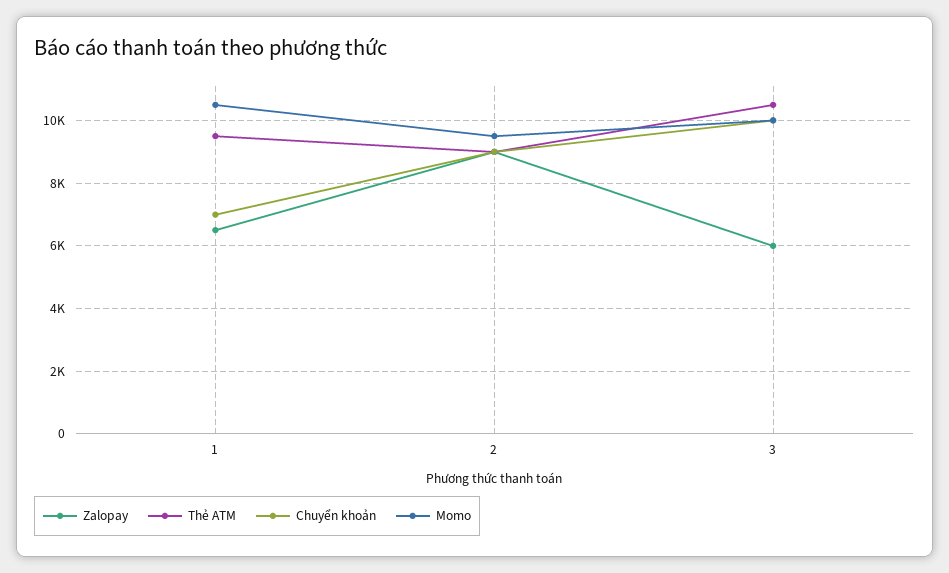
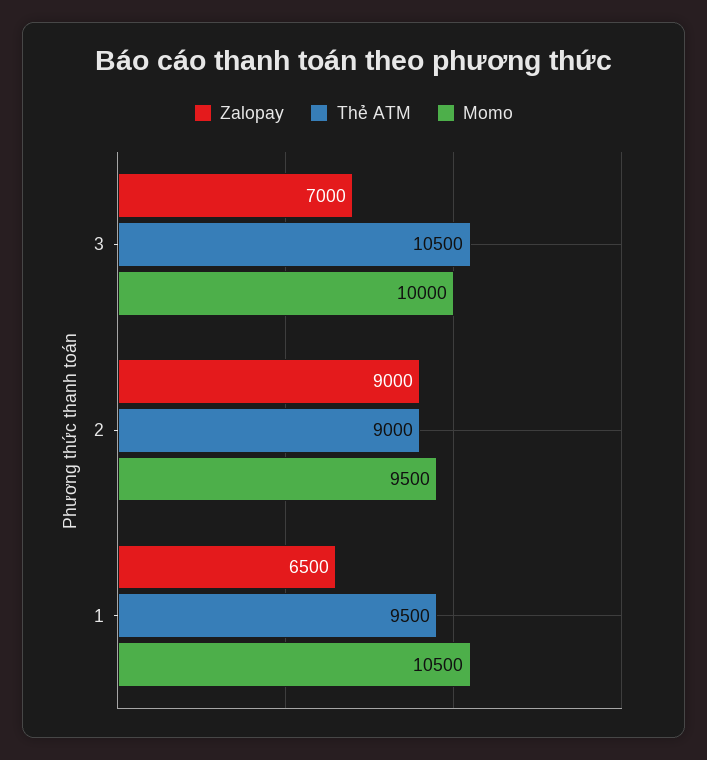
  {
    "Zalopay": {
      "1": 6500,
      "2": 9000,
-     "3": 6000
+     "3": 7000
    },
    "Thẻ ATM": {
      "1": 9500,
      "2": 9000,
      "3": 10500
    },
-   "Chuyển khoản": {
-     "1": 7000,
-     "2": 9000,
-     "3": 10000
-   },
    "Momo": {
      "1": 10500,
      "2": 9500,
      "3": 10000
    }
  }

